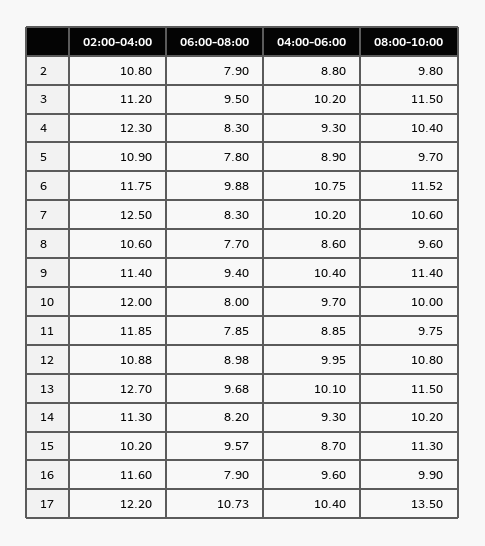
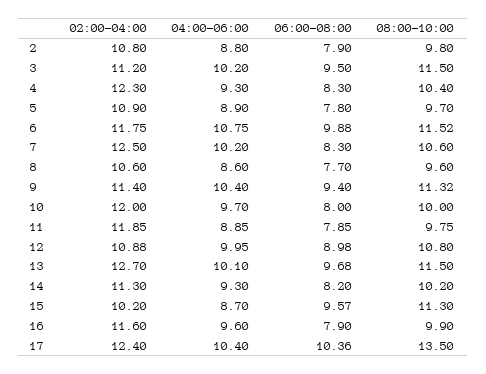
  {
    "02:00-04:00": {
      "2": 10.8,
      "3": 11.2,
      "4": 12.3,
      "5": 10.9,
      "6": 11.75,
      "7": 12.5,
      "8": 10.6,
      "9": 11.4,
      "10": 12,
      "11": 11.85,
      "12": 10.88,
      "13": 12.7,
      "14": 11.3,
      "15": 10.2,
      "16": 11.6,
-     "17": 12.2
+     "17": 12.4
    },
    "06:00-08:00": {
      "2": 7.9,
      "3": 9.5,
      "4": 8.3,
      "5": 7.8,
      "6": 9.88,
      "7": 8.3,
      "8": 7.7,
      "9": 9.4,
      "10": 8,
      "11": 7.85,
      "12": 8.98,
      "13": 9.68,
      "14": 8.2,
      "15": 9.57,
      "16": 7.9,
-     "17": 10.73
+     "17": 10.36
    },
    "04:00-06:00": {
      "2": 8.8,
      "3": 10.2,
      "4": 9.3,
      "5": 8.9,
      "6": 10.75,
      "7": 10.2,
      "8": 8.6,
      "9": 10.4,
      "10": 9.7,
      "11": 8.85,
      "12": 9.95,
      "13": 10.1,
      "14": 9.3,
      "15": 8.7,
      "16": 9.6,
      "17": 10.4
    },
    "08:00-10:00": {
      "2": 9.8,
      "3": 11.5,
      "4": 10.4,
      "5": 9.7,
      "6": 11.52,
      "7": 10.6,
      "8": 9.6,
-     "9": 11.4,
+     "9": 11.32,
      "10": 10,
      "11": 9.75,
      "12": 10.8,
      "13": 11.5,
      "14": 10.2,
      "15": 11.3,
      "16": 9.9,
      "17": 13.5
    }
  }

